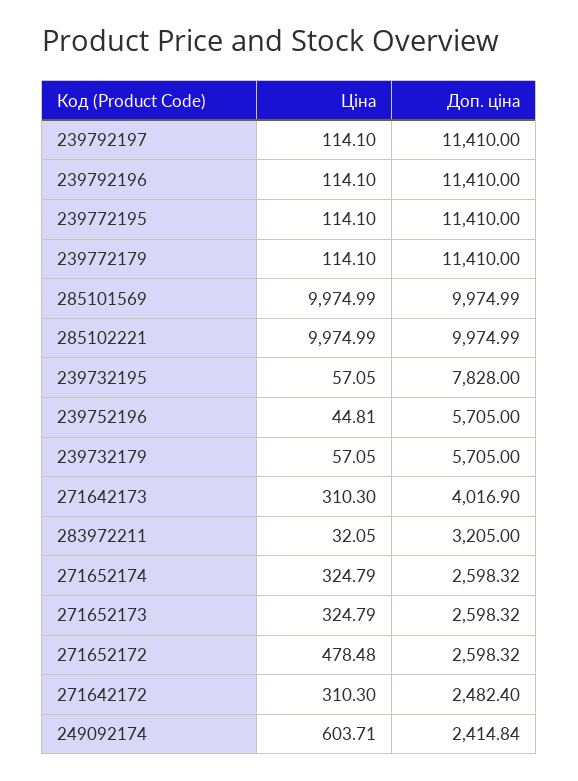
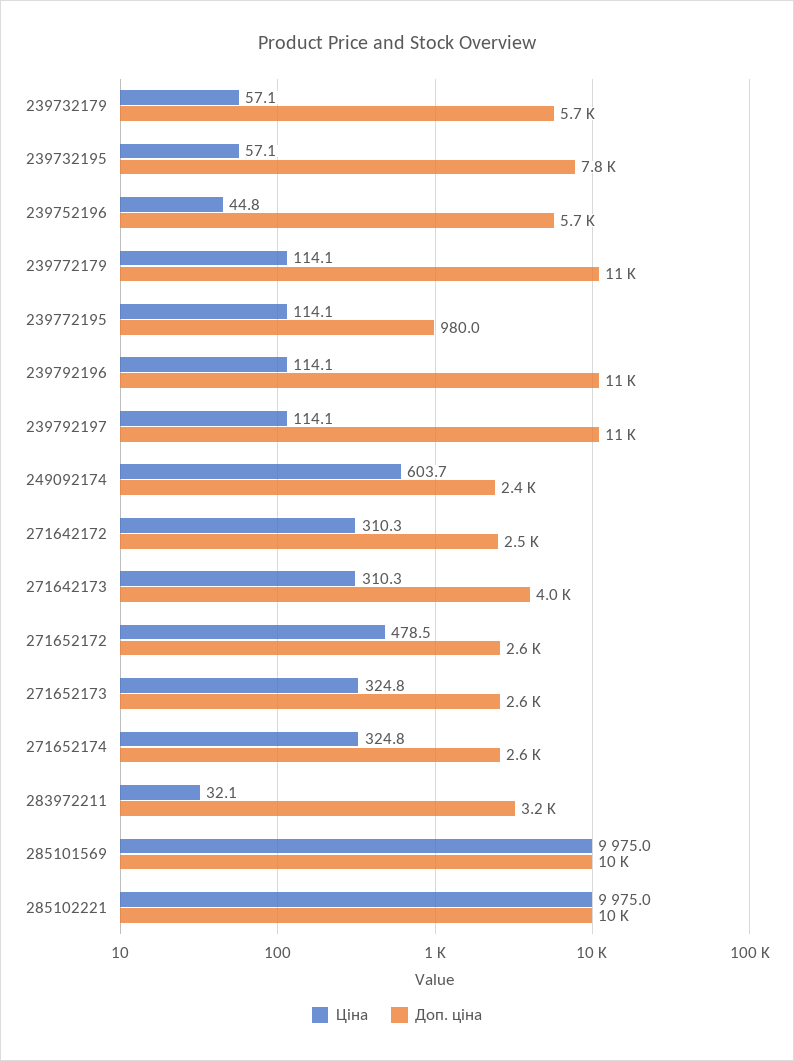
  {
    "Ціна": {
      "239792197": 114.1,
      "239792196": 114.1,
      "239772195": 114.1,
      "239772179": 114.1,
      "285101569": 9974.99,
      "285102221": 9974.99,
      "239732195": 57.05,
      "239752196": 44.81,
      "239732179": 57.05,
      "271642173": 310.3,
      "283972211": 32.05,
      "271652174": 324.79,
      "271652173": 324.79,
      "271652172": 478.48,
      "271642172": 310.3,
      "249092174": 603.71
    },
    "Доп. ціна": {
      "239792197": 11410,
      "239792196": 11410,
-     "239772195": 11410,
+     "239772195": 980,
      "239772179": 11410,
      "285101569": 9974.99,
      "285102221": 9974.99,
      "239732195": 7828,
      "239752196": 5705,
      "239732179": 5705,
      "271642173": 4016.9,
      "283972211": 3205,
      "271652174": 2598.32,
      "271652173": 2598.32,
      "271652172": 2598.32,
      "271642172": 2482.4,
      "249092174": 2414.84
    }
  }

